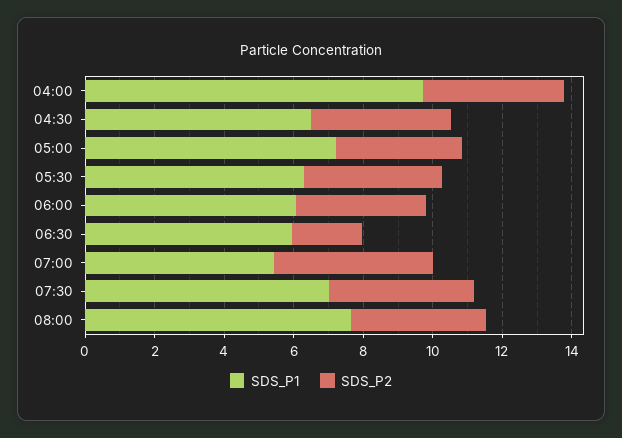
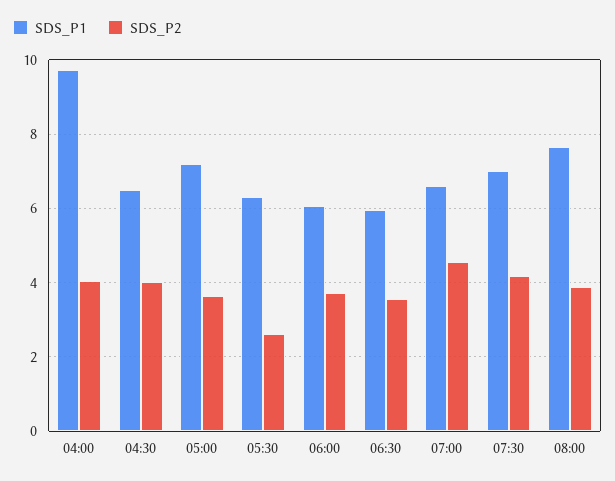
  {
    "SDS_P1": {
      "04:00": 9.8,
      "04:30": 6.6,
      "05:00": 7.2,
      "05:30": 6.4,
      "06:00": 6,
      "06:30": 6,
-     "07:00": 5.5,
+     "07:00": 6.6,
      "07:30": 7,
      "08:00": 7.6
    },
    "SDS_P2": {
      "04:00": 4,
      "04:30": 4,
      "05:00": 3.6,
-     "05:30": 4,
+     "05:30": 2.6,
      "06:00": 3.8,
-     "06:30": 2,
+     "06:30": 3.6,
      "07:00": 4.6,
      "07:30": 4.2,
      "08:00": 3.8
    }
  }

